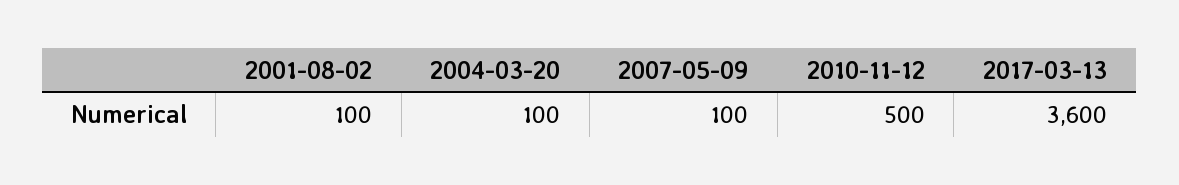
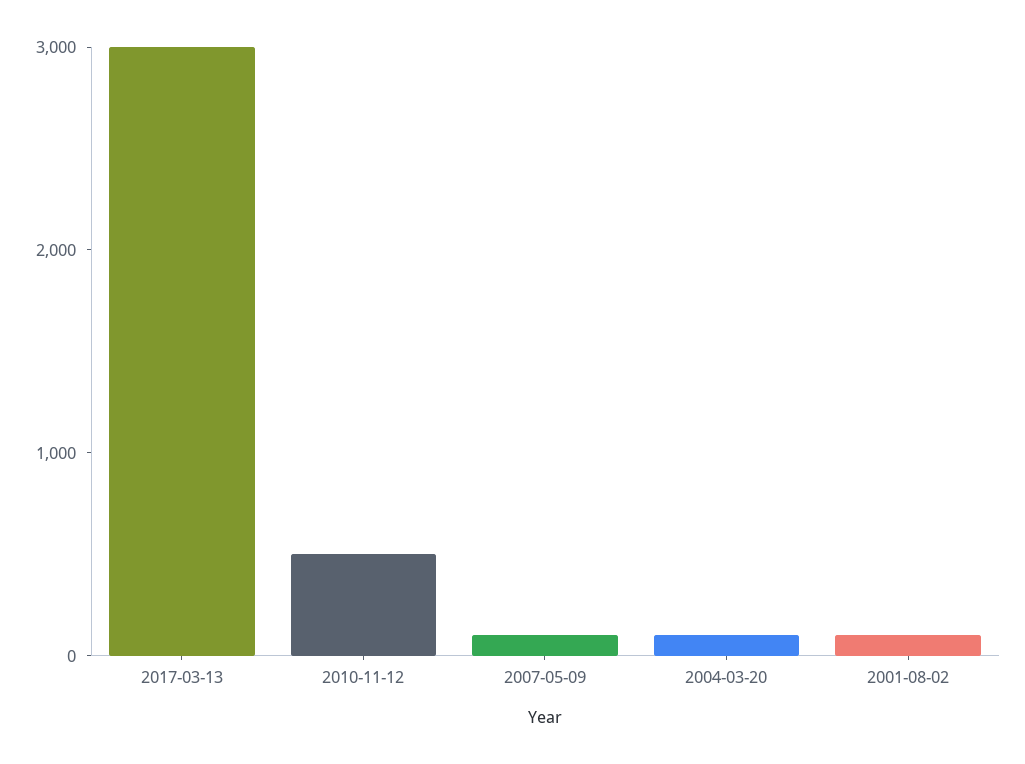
  {
    "2001-08-02": 100,
    "2004-03-20": 100,
    "2007-05-09": 100,
    "2010-11-12": 500,
-   "2017-03-13": 3600
+   "2017-03-13": 3000
  }

